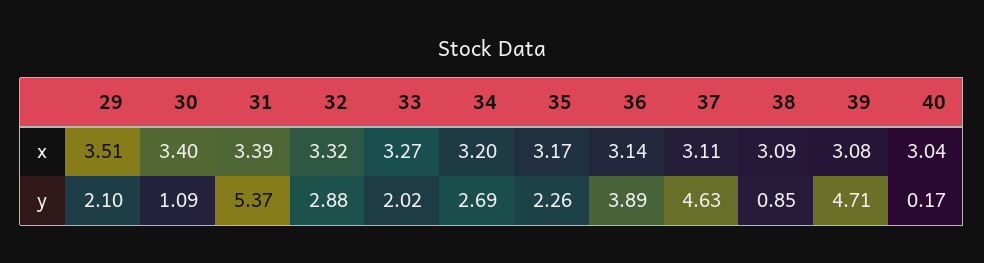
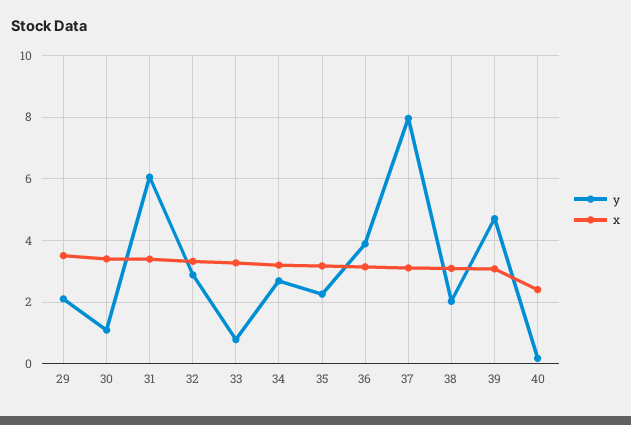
  {
    "x": {
      "29": 3.51,
      "30": 3.4,
      "31": 3.39,
      "32": 3.32,
      "33": 3.27,
      "34": 3.2,
      "35": 3.17,
      "36": 3.14,
      "37": 3.11,
      "38": 3.09,
      "39": 3.08,
-     "40": 3.04
+     "40": 2.4
    },
    "y": {
      "29": 2.1,
      "30": 1.09,
-     "31": 5.37,
+     "31": 6,
      "32": 2.88,
-     "33": 2.02,
+     "33": 0.8,
      "34": 2.69,
      "35": 2.26,
      "36": 3.89,
-     "37": 4.63,
+     "37": 8,
-     "38": 0.85,
+     "38": 2,
      "39": 4.71,
      "40": 0.17
    }
  }

